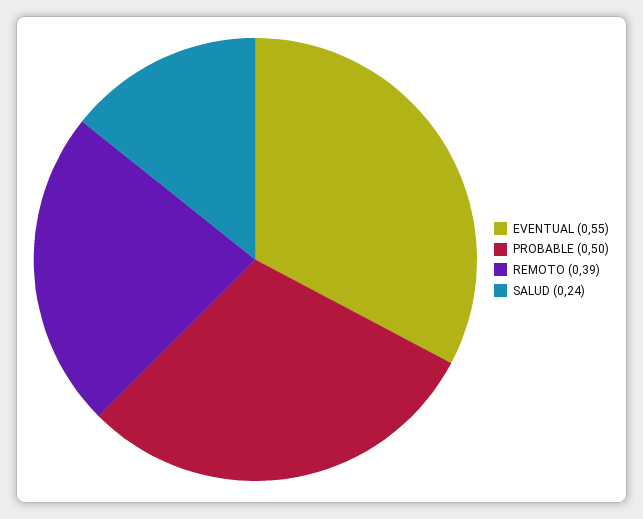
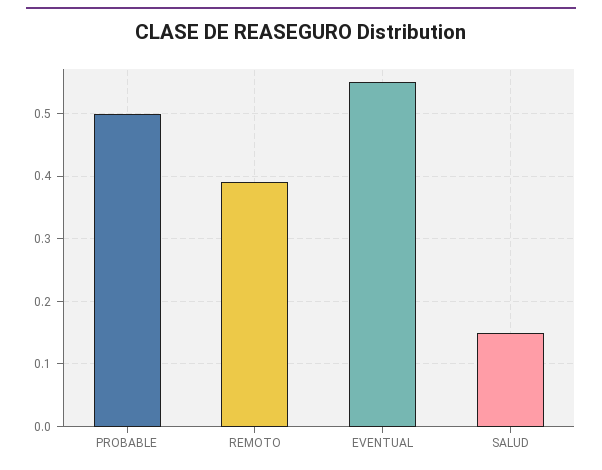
  {
    "EVENTUAL": 0.55,
    "PROBABLE": 0.5,
    "REMOTO": 0.39,
-   "SALUD": 0.24
+   "SALUD": 0.15
  }

